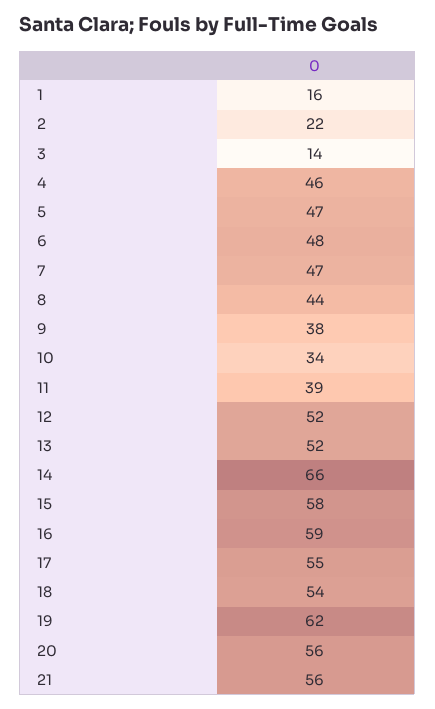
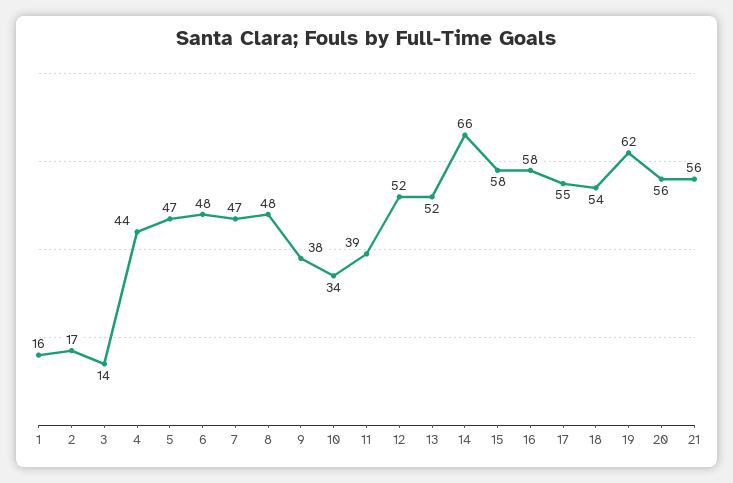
  {
    "1": 16,
-   "2": 22,
+   "2": 17,
    "3": 14,
-   "4": 46,
+   "4": 44,
    "5": 47,
    "6": 48,
    "7": 47,
-   "8": 44,
+   "8": 48,
    "9": 38,
    "10": 34,
    "11": 39,
    "12": 52,
    "13": 52,
    "14": 66,
    "15": 58,
-   "16": 59,
+   "16": 58,
    "17": 55,
    "18": 54,
    "19": 62,
    "20": 56,
    "21": 56
  }

